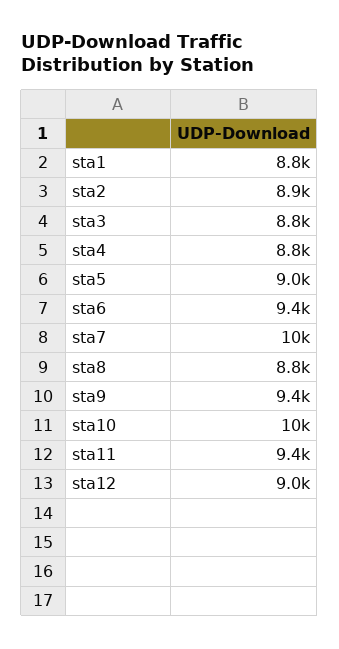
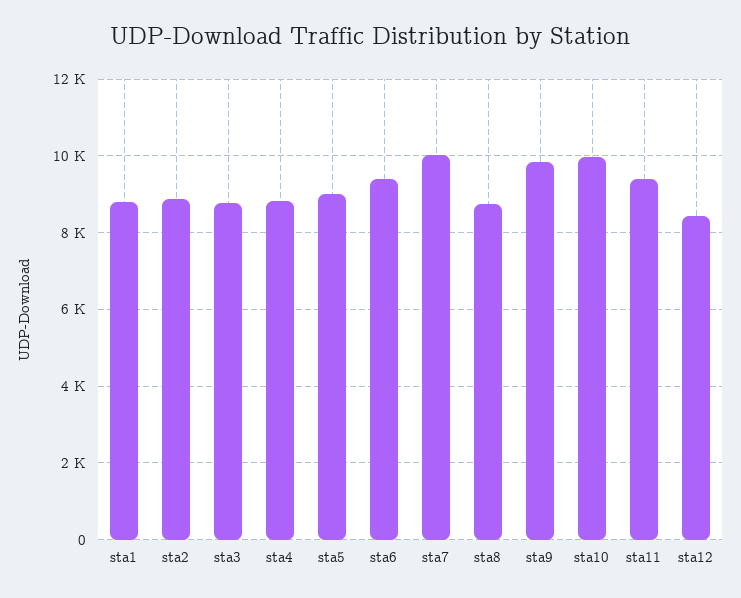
  {
    "sta1": 8800,
    "sta2": 8900,
    "sta3": 8800,
    "sta4": 8800,
    "sta5": 9000,
    "sta6": 9400,
    "sta7": 10000,
    "sta8": 8800,
-   "sta9": 9400,
+   "sta9": 9800,
    "sta10": 10000,
    "sta11": 9400,
-   "sta12": 9000
+   "sta12": 8400
  }

